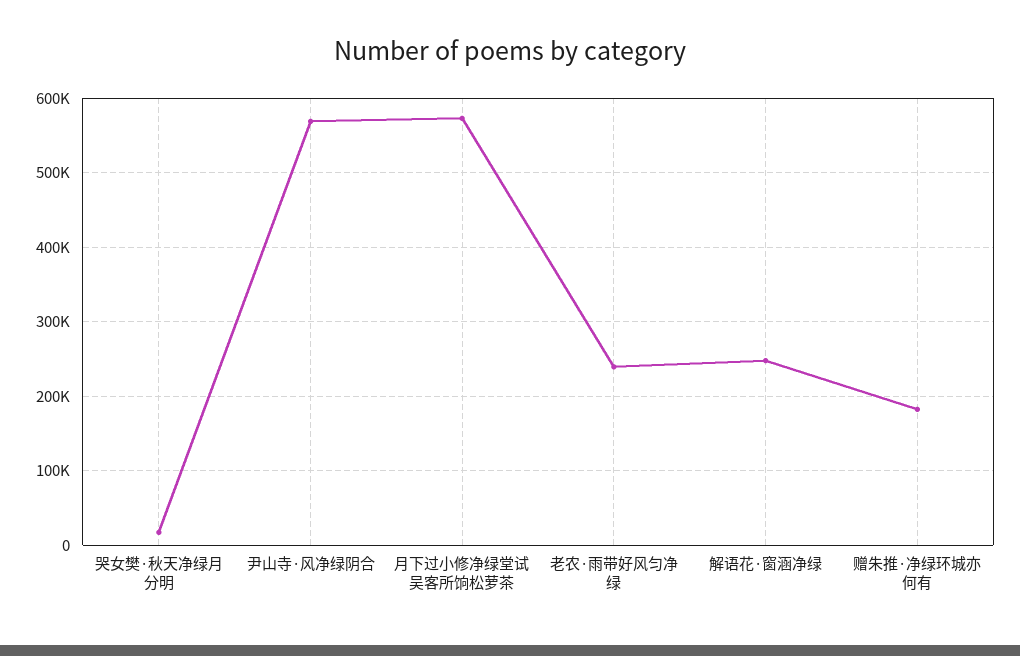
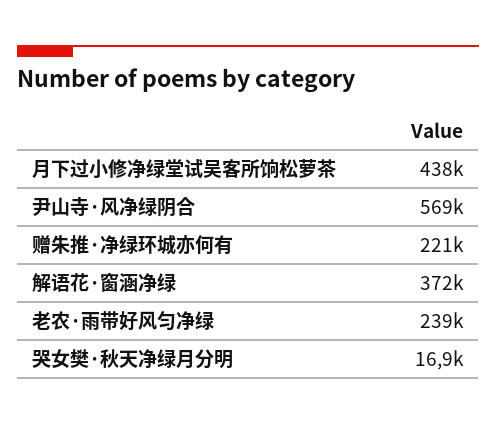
  {
    "哭女樊·秋天净绿月分明": 16900,
    "尹山寺·风净绿阴合": 569000,
-   "月下过小修净绿堂试吴客所饷松萝茶": 570000,
+   "月下过小修净绿堂试吴客所饷松萝茶": 438000,
    "老农·雨带好风匀净绿": 239000,
-   "解语花·窗涵净绿": 250000,
+   "解语花·窗涵净绿": 372000,
-   "赠朱推·净绿环城亦何有": 180000
+   "赠朱推·净绿环城亦何有": 221000
  }

